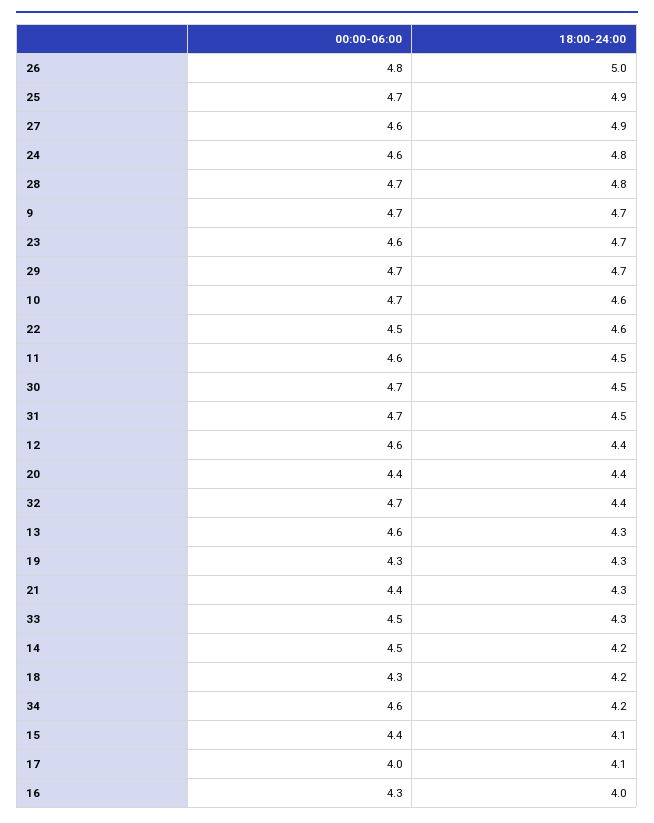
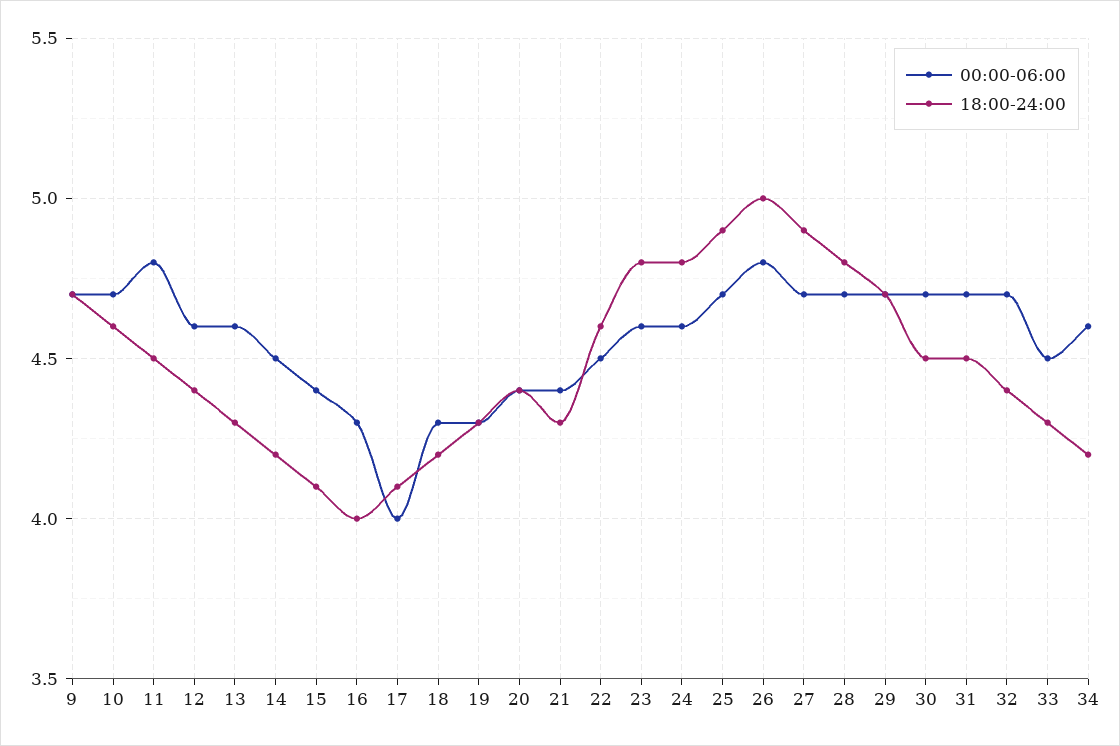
  {
    "00:00-06:00": {
      "26": 4.8,
      "25": 4.7,
-     "27": 4.6,
+     "27": 4.7,
      "24": 4.6,
      "28": 4.7,
      "9": 4.7,
      "23": 4.6,
      "29": 4.7,
      "10": 4.7,
      "22": 4.5,
-     "11": 4.6,
+     "11": 4.8,
      "30": 4.7,
      "31": 4.7,
      "12": 4.6,
      "20": 4.4,
      "32": 4.7,
      "13": 4.6,
      "19": 4.3,
      "21": 4.4,
      "33": 4.5,
      "14": 4.5,
      "18": 4.3,
      "34": 4.6,
      "15": 4.4,
      "17": 4,
      "16": 4.3
    },
    "18:00-24:00": {
      "26": 5,
      "25": 4.9,
      "27": 4.9,
      "24": 4.8,
      "28": 4.8,
      "9": 4.7,
-     "23": 4.7,
+     "23": 4.8,
      "29": 4.7,
      "10": 4.6,
      "22": 4.6,
      "11": 4.5,
      "30": 4.5,
      "31": 4.5,
      "12": 4.4,
      "20": 4.4,
      "32": 4.4,
      "13": 4.3,
      "19": 4.3,
      "21": 4.3,
      "33": 4.3,
      "14": 4.2,
      "18": 4.2,
      "34": 4.2,
      "15": 4.1,
      "17": 4.1,
      "16": 4
    }
  }

